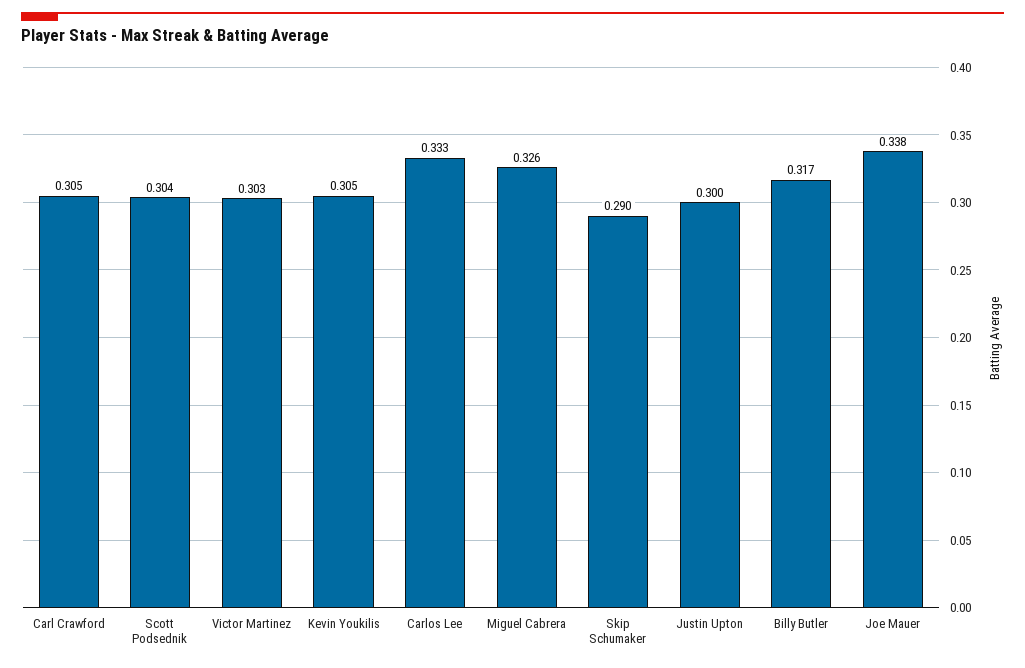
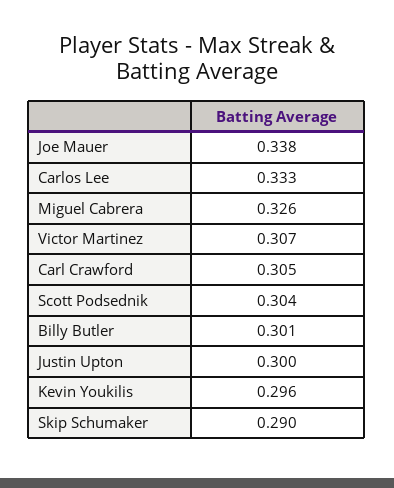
  {
    "Carl Crawford": 0.305,
    "Scott Podsednik": 0.304,
-   "Victor Martinez": 0.303,
+   "Victor Martinez": 0.307,
-   "Kevin Youkilis": 0.305,
+   "Kevin Youkilis": 0.296,
    "Carlos Lee": 0.333,
    "Miguel Cabrera": 0.326,
    "Skip Schumaker": 0.29,
    "Justin Upton": 0.3,
-   "Billy Butler": 0.317,
+   "Billy Butler": 0.301,
    "Joe Mauer": 0.338
  }

